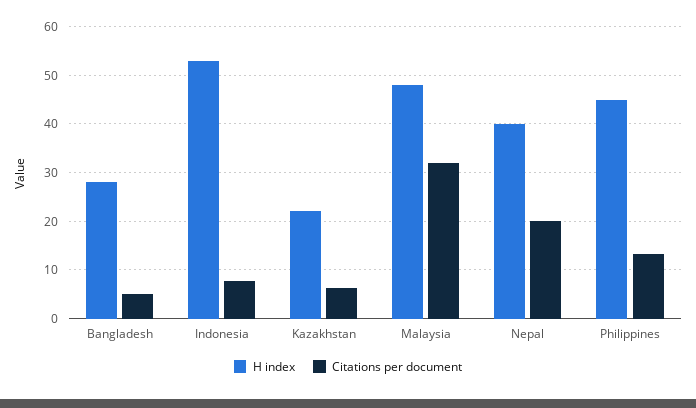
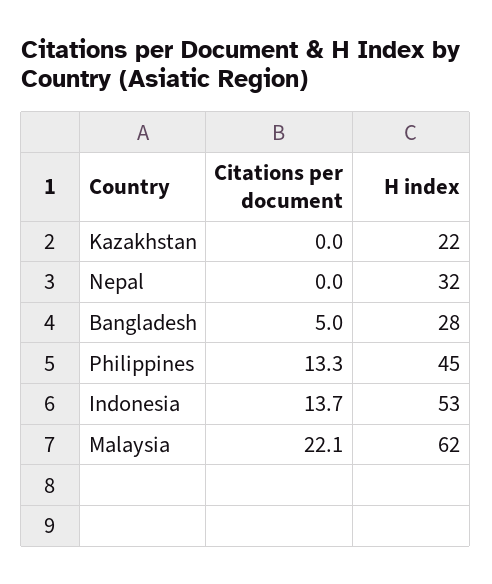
  {
    "H index": {
      "Bangladesh": 28,
      "Indonesia": 53,
      "Kazakhstan": 22,
-     "Malaysia": 48,
+     "Malaysia": 62,
-     "Nepal": 40,
+     "Nepal": 32,
      "Philippines": 45
    },
    "Citations per document": {
      "Bangladesh": 5,
-     "Indonesia": 8,
+     "Indonesia": 13.7,
-     "Kazakhstan": 6,
+     "Kazakhstan": 0,
-     "Malaysia": 32,
+     "Malaysia": 22.1,
-     "Nepal": 20,
+     "Nepal": 0,
      "Philippines": 13.3
    }
  }

